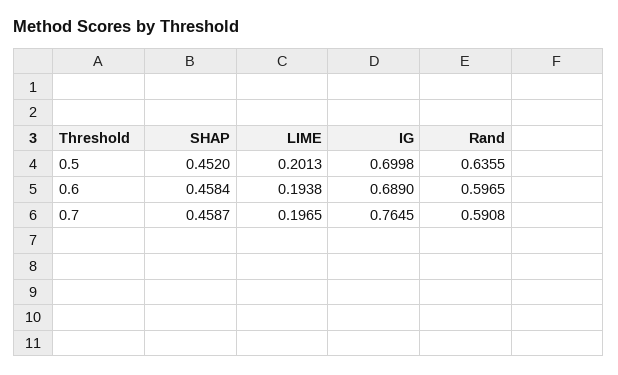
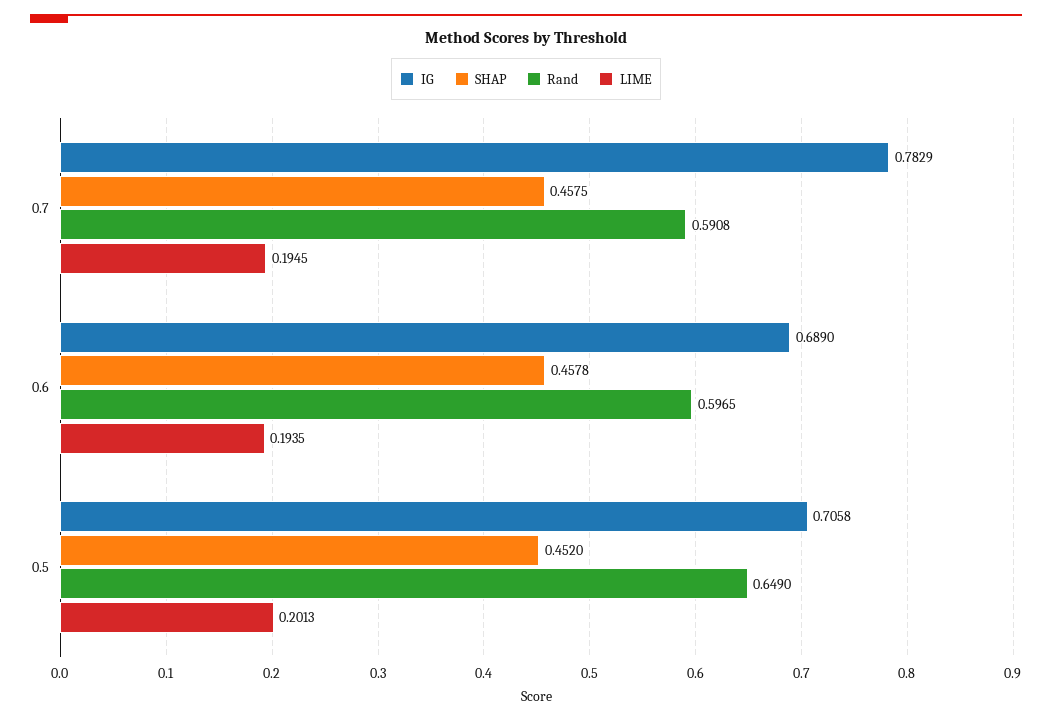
  {
    "SHAP": {
      "0.5": 0.452,
-     "0.6": 0.4584,
+     "0.6": 0.4578,
-     "0.7": 0.4587
+     "0.7": 0.4575
    },
    "LIME": {
      "0.5": 0.2013,
-     "0.6": 0.1938,
+     "0.6": 0.1935,
-     "0.7": 0.1965
+     "0.7": 0.1945
    },
    "IG": {
-     "0.5": 0.6998,
+     "0.5": 0.7058,
      "0.6": 0.689,
-     "0.7": 0.7645
+     "0.7": 0.7829
    },
    "Rand": {
-     "0.5": 0.6355,
+     "0.5": 0.649,
      "0.6": 0.5965,
      "0.7": 0.5908
    }
  }

